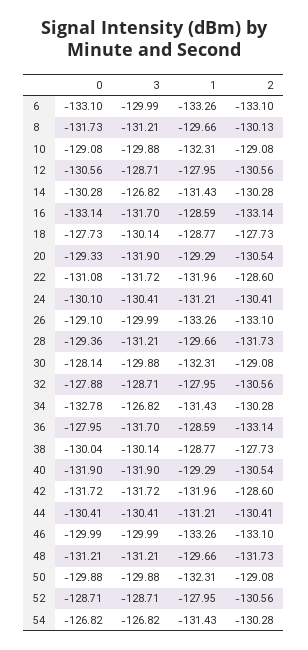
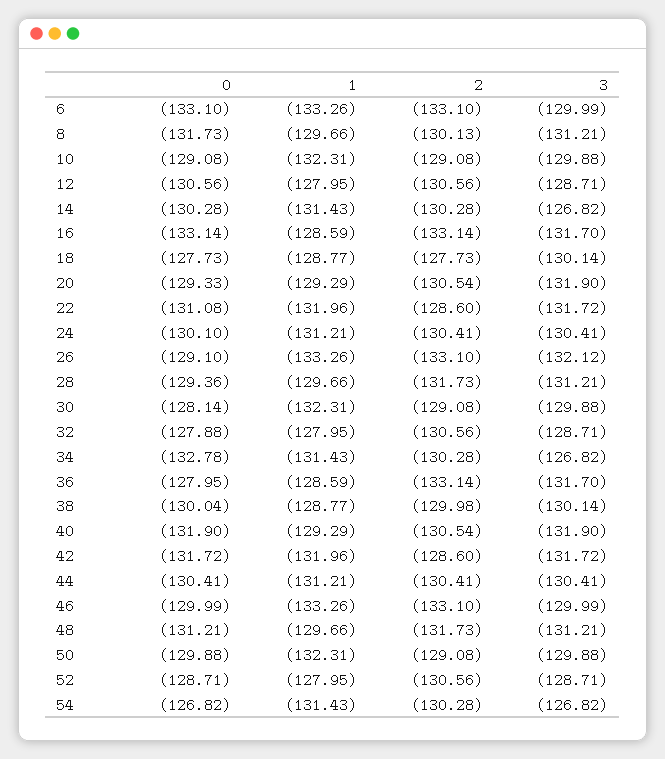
  {
    "0": {
      "6": -133.1,
      "8": -131.73,
      "10": -129.08,
      "12": -130.56,
      "14": -130.28,
      "16": -133.14,
      "18": -127.73,
      "20": -129.33,
      "22": -131.08,
      "24": -130.1,
      "26": -129.1,
      "28": -129.36,
      "30": -128.14,
      "32": -127.88,
      "34": -132.78,
      "36": -127.95,
      "38": -130.04,
      "40": -131.9,
      "42": -131.72,
      "44": -130.41,
      "46": -129.99,
      "48": -131.21,
      "50": -129.88,
      "52": -128.71,
      "54": -126.82
    },
    "3": {
      "6": -129.99,
      "8": -131.21,
      "10": -129.88,
      "12": -128.71,
      "14": -126.82,
      "16": -131.7,
      "18": -130.14,
      "20": -131.9,
      "22": -131.72,
      "24": -130.41,
-     "26": -129.99,
+     "26": -132.12,
      "28": -131.21,
      "30": -129.88,
      "32": -128.71,
      "34": -126.82,
      "36": -131.7,
      "38": -130.14,
      "40": -131.9,
      "42": -131.72,
      "44": -130.41,
      "46": -129.99,
      "48": -131.21,
      "50": -129.88,
      "52": -128.71,
      "54": -126.82
    },
    "1": {
      "6": -133.26,
      "8": -129.66,
      "10": -132.31,
      "12": -127.95,
      "14": -131.43,
      "16": -128.59,
      "18": -128.77,
      "20": -129.29,
      "22": -131.96,
      "24": -131.21,
      "26": -133.26,
      "28": -129.66,
      "30": -132.31,
      "32": -127.95,
      "34": -131.43,
      "36": -128.59,
      "38": -128.77,
      "40": -129.29,
      "42": -131.96,
      "44": -131.21,
      "46": -133.26,
      "48": -129.66,
      "50": -132.31,
      "52": -127.95,
      "54": -131.43
    },
    "2": {
      "6": -133.1,
      "8": -130.13,
      "10": -129.08,
      "12": -130.56,
      "14": -130.28,
      "16": -133.14,
      "18": -127.73,
      "20": -130.54,
      "22": -128.6,
      "24": -130.41,
      "26": -133.1,
      "28": -131.73,
      "30": -129.08,
      "32": -130.56,
      "34": -130.28,
      "36": -133.14,
-     "38": -127.73,
+     "38": -129.98,
      "40": -130.54,
      "42": -128.6,
      "44": -130.41,
      "46": -133.1,
      "48": -131.73,
      "50": -129.08,
      "52": -130.56,
      "54": -130.28
    }
  }

